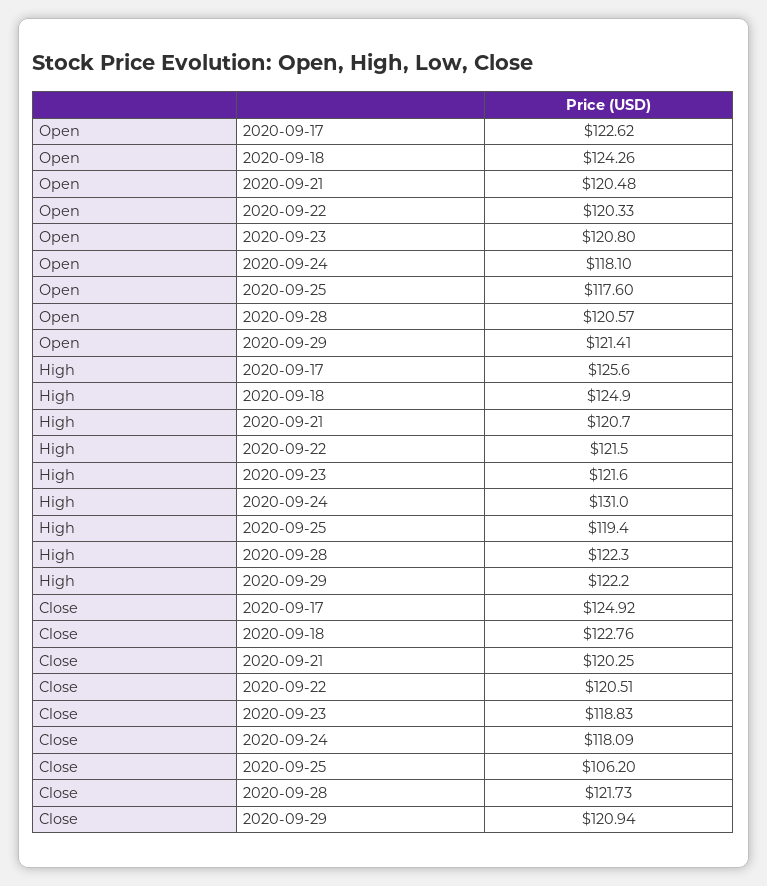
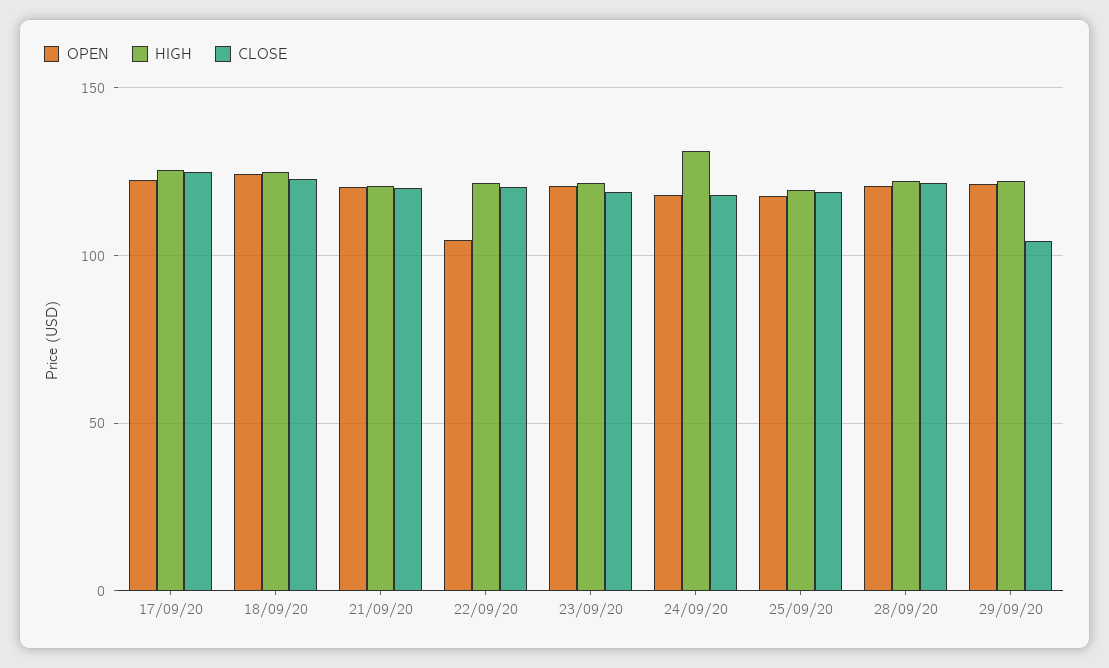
  {
    "Open": {
      "2020-09-17": 122.62,
      "2020-09-18": 124.26,
      "2020-09-21": 120.48,
-     "2020-09-22": 120.33,
+     "2020-09-22": 105,
      "2020-09-23": 120.8,
      "2020-09-24": 118.1,
      "2020-09-25": 117.6,
      "2020-09-28": 120.57,
      "2020-09-29": 121.41
    },
    "High": {
      "2020-09-17": 125.6,
      "2020-09-18": 124.9,
      "2020-09-21": 120.7,
      "2020-09-22": 121.5,
      "2020-09-23": 121.6,
      "2020-09-24": 131,
      "2020-09-25": 119.4,
      "2020-09-28": 122.3,
      "2020-09-29": 122.2
    },
    "Close": {
      "2020-09-17": 124.92,
      "2020-09-18": 122.76,
      "2020-09-21": 120.25,
      "2020-09-22": 120.51,
      "2020-09-23": 118.83,
      "2020-09-24": 118.09,
-     "2020-09-25": 106.2,
+     "2020-09-25": 120,
      "2020-09-28": 121.73,
-     "2020-09-29": 120.94
+     "2020-09-29": 105
    }
  }

